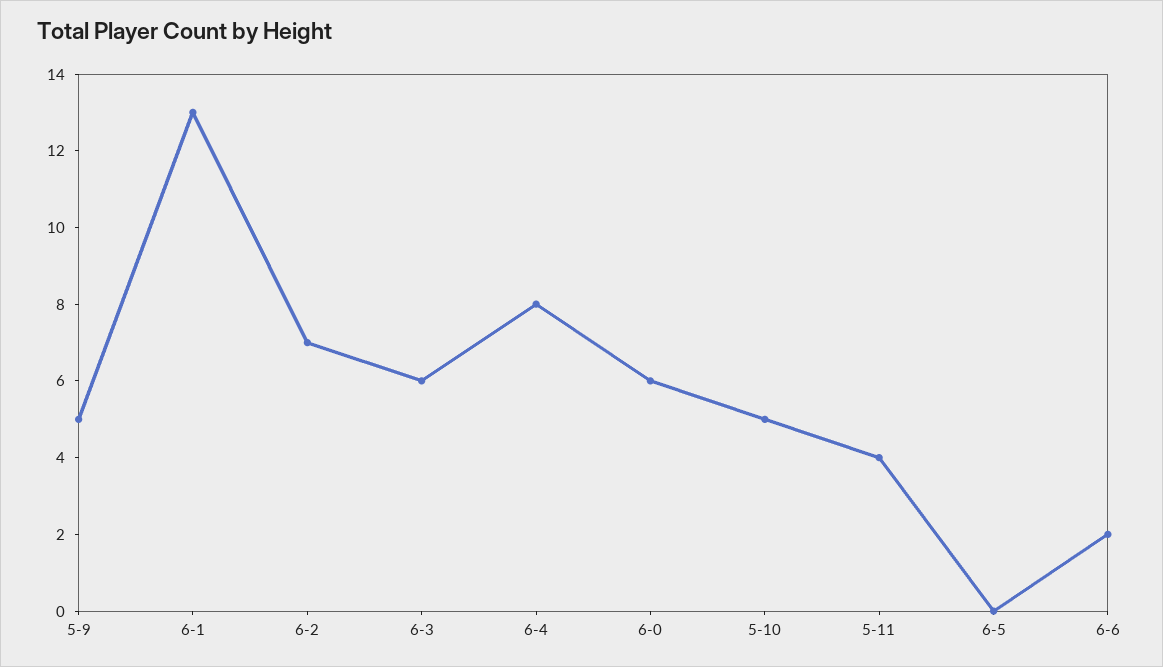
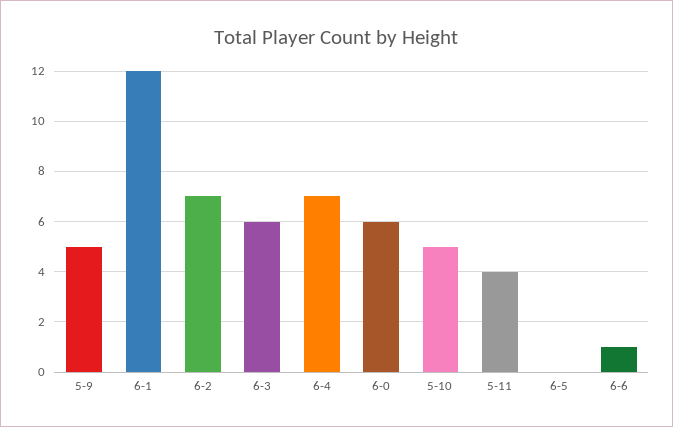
  {
    "5-9": 5,
-   "6-1": 13,
+   "6-1": 12,
    "6-2": 7,
    "6-3": 6,
-   "6-4": 8,
+   "6-4": 7,
    "6-0": 6,
    "5-10": 5,
    "5-11": 4,
    "6-5": 0,
-   "6-6": 2
+   "6-6": 1
  }

